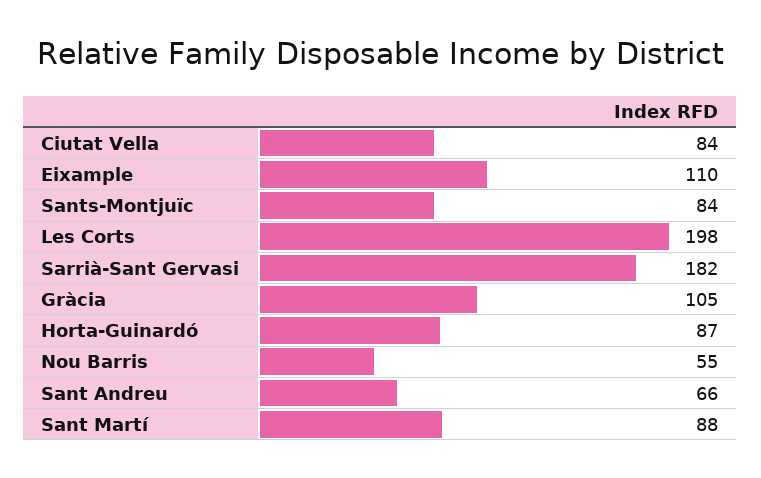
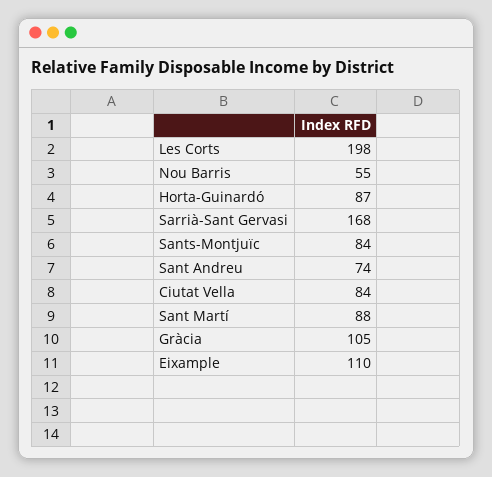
  {
    "Ciutat Vella": 84,
    "Eixample": 110,
    "Sants-Montjuïc": 84,
    "Les Corts": 198,
-   "Sarrià-Sant Gervasi": 182,
+   "Sarrià-Sant Gervasi": 168,
    "Gràcia": 105,
    "Horta-Guinardó": 87,
    "Nou Barris": 55,
-   "Sant Andreu": 66,
+   "Sant Andreu": 74,
    "Sant Martí": 88
  }

